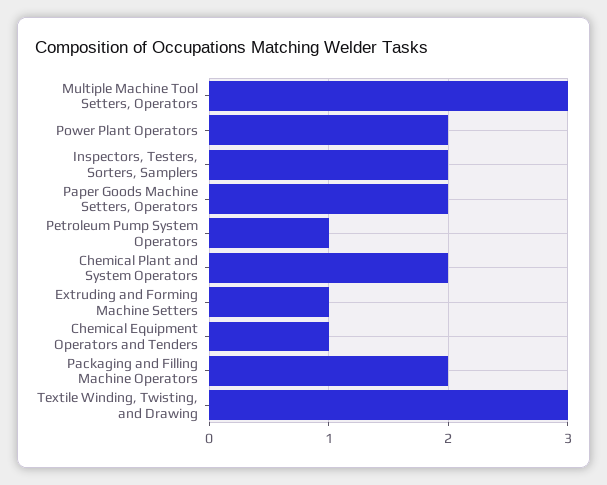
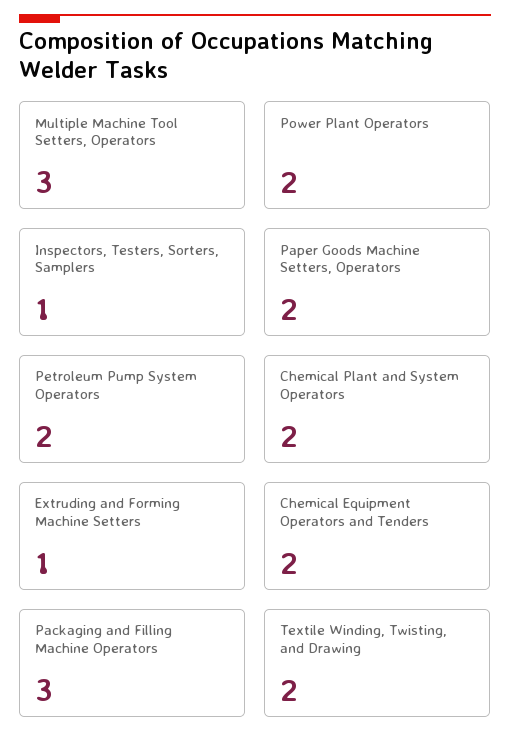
  {
    "Multiple Machine Tool Setters, Operators": 3,
    "Power Plant Operators": 2,
-   "Inspectors, Testers, Sorters, Samplers": 2,
+   "Inspectors, Testers, Sorters, Samplers": 1,
    "Paper Goods Machine Setters, Operators": 2,
-   "Petroleum Pump System Operators": 1,
+   "Petroleum Pump System Operators": 2,
    "Chemical Plant and System Operators": 2,
    "Extruding and Forming Machine Setters": 1,
-   "Chemical Equipment Operators and Tenders": 1,
+   "Chemical Equipment Operators and Tenders": 2,
-   "Packaging and Filling Machine Operators": 2,
+   "Packaging and Filling Machine Operators": 3,
-   "Textile Winding, Twisting, and Drawing": 3
+   "Textile Winding, Twisting, and Drawing": 2
  }

